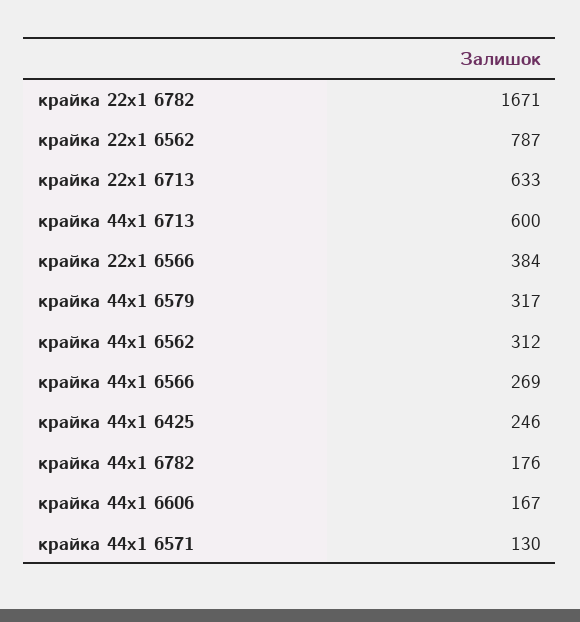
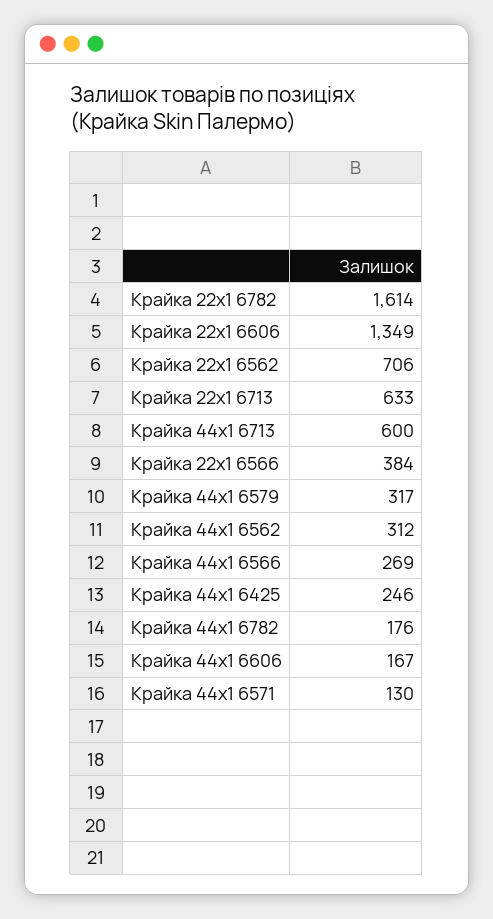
  {
-   "крайка 22x1 6782": 1671,
+   "крайка 22x1 6782": 1614,
-   "крайка 22x1 6562": 787,
+   "крайка 22x1 6562": 706,
    "крайка 22x1 6713": 633,
    "крайка 44x1 6713": 600,
    "крайка 22x1 6566": 384,
    "крайка 44x1 6579": 317,
    "крайка 44x1 6562": 312,
    "крайка 44x1 6566": 269,
    "крайка 44x1 6425": 246,
    "крайка 44x1 6782": 176,
    "крайка 44x1 6606": 167,
-   "крайка 44x1 6571": 130
+   "крайка 44x1 6571": 130,
+   "Крайка 22x1 6606": 1349
  }

